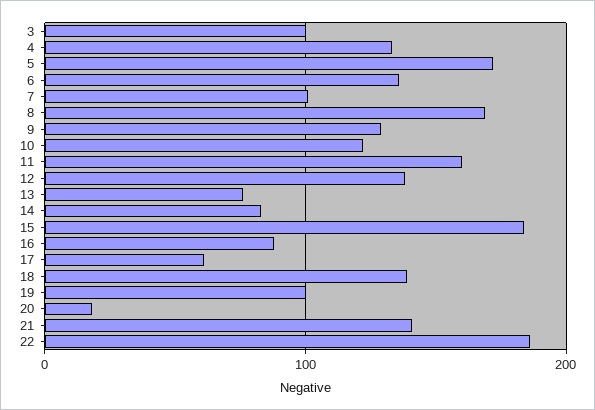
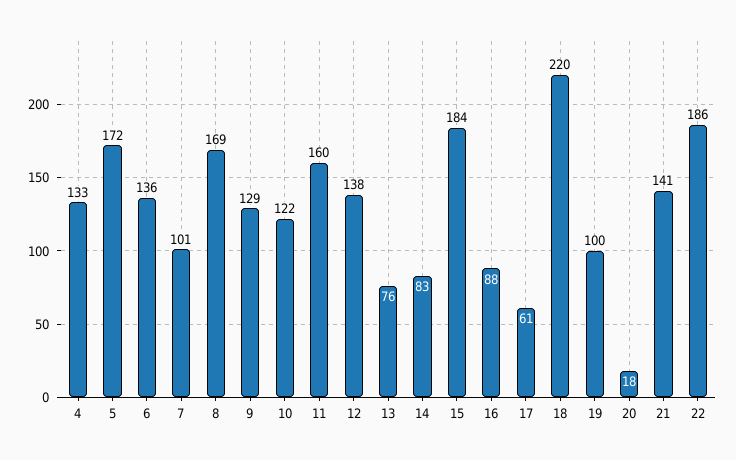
  {
-   "3": 100,
    "4": 133,
    "5": 172,
    "6": 136,
    "7": 101,
    "8": 169,
    "9": 129,
    "10": 122,
    "11": 160,
    "12": 138,
    "13": 76,
    "14": 83,
    "15": 184,
    "16": 88,
    "17": 61,
-   "18": 140,
+   "18": 220,
    "19": 100,
    "20": 18,
    "21": 141,
    "22": 186
  }

